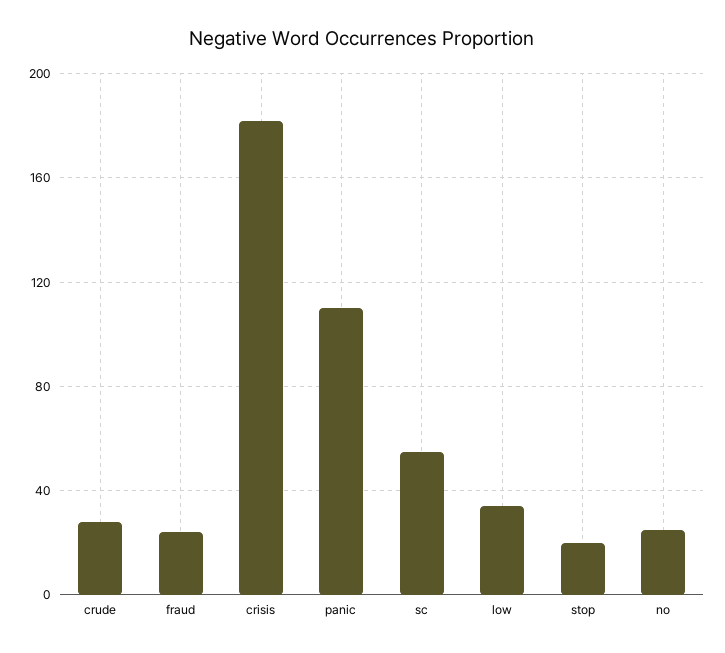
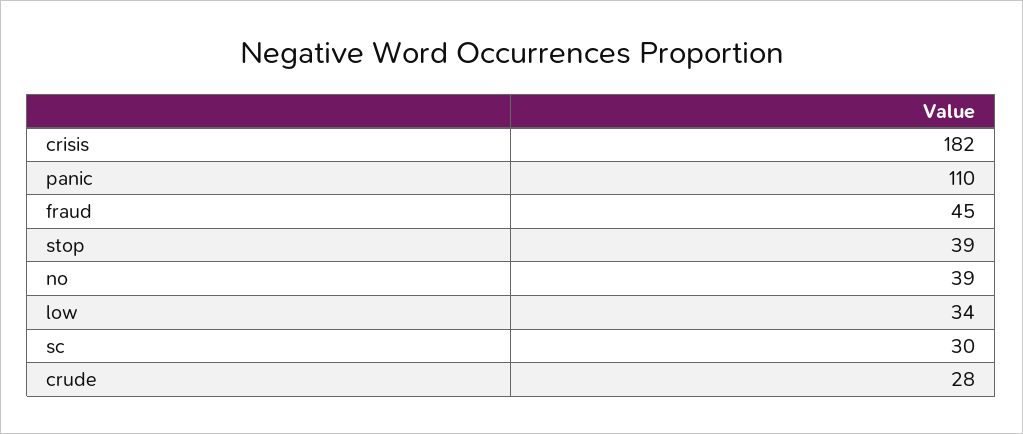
  {
    "crude": 28,
-   "fraud": 25,
+   "fraud": 45,
    "crisis": 182,
    "panic": 110,
-   "sc": 55,
+   "sc": 30,
    "low": 34,
-   "stop": 20,
+   "stop": 39,
-   "no": 25
+   "no": 39
  }

